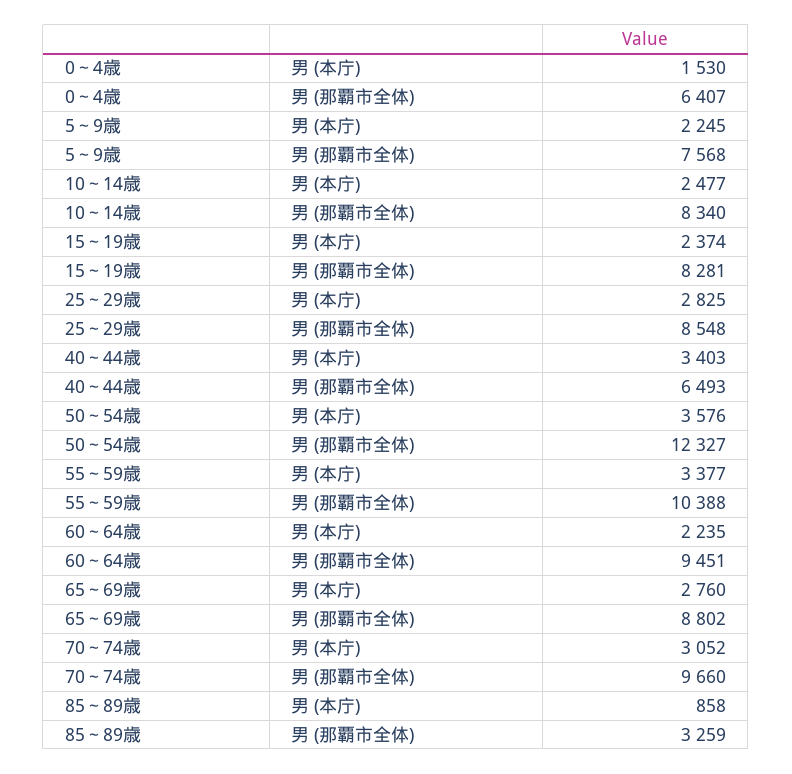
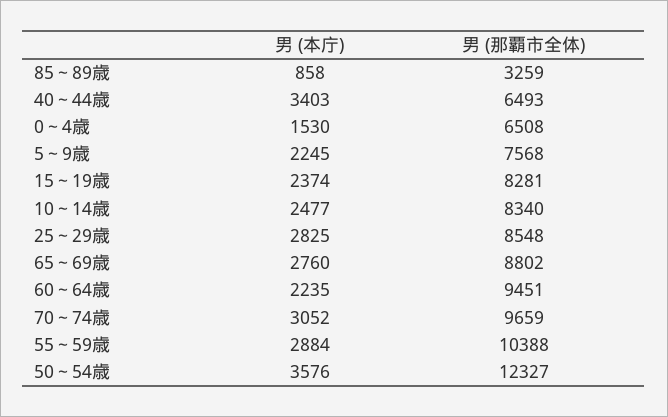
  {
    "0～4歳": {
      "男 (本庁)": 1530,
-     "男 (那覇市全体)": 6407
+     "男 (那覇市全体)": 6508
    },
    "5～9歳": {
      "男 (本庁)": 2245,
      "男 (那覇市全体)": 7568
    },
    "10～14歳": {
      "男 (本庁)": 2477,
      "男 (那覇市全体)": 8340
    },
    "15～19歳": {
      "男 (本庁)": 2374,
      "男 (那覇市全体)": 8281
    },
    "25～29歳": {
      "男 (本庁)": 2825,
      "男 (那覇市全体)": 8548
    },
    "40～44歳": {
      "男 (本庁)": 3403,
      "男 (那覇市全体)": 6493
    },
    "50～54歳": {
      "男 (本庁)": 3576,
      "男 (那覇市全体)": 12327
    },
    "55～59歳": {
-     "男 (本庁)": 3377,
+     "男 (本庁)": 2884,
      "男 (那覇市全体)": 10388
    },
    "60～64歳": {
      "男 (本庁)": 2235,
      "男 (那覇市全体)": 9451
    },
    "65～69歳": {
      "男 (本庁)": 2760,
      "男 (那覇市全体)": 8802
    },
    "70～74歳": {
      "男 (本庁)": 3052,
-     "男 (那覇市全体)": 9660
+     "男 (那覇市全体)": 9659
    },
    "85～89歳": {
      "男 (本庁)": 858,
      "男 (那覇市全体)": 3259
    }
  }

